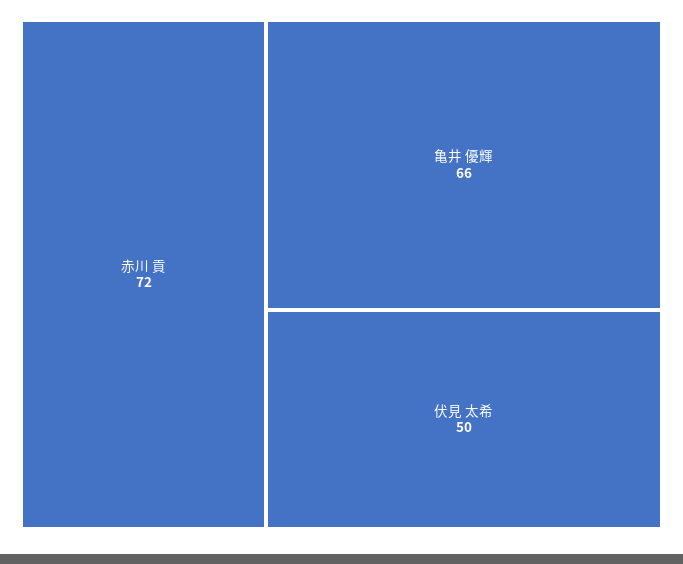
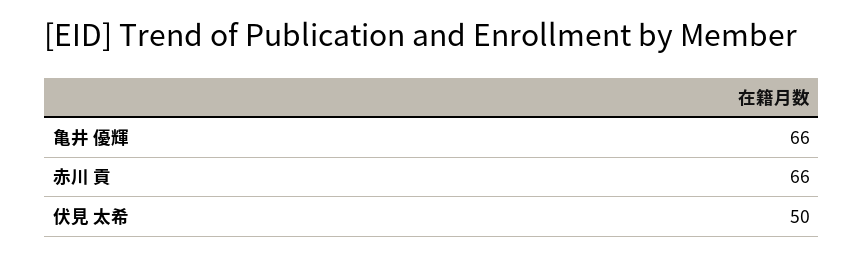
  {
-   "赤川 貢": 72,
+   "赤川 貢": 66,
    "亀井 優輝": 66,
    "伏見 太希": 50
  }

